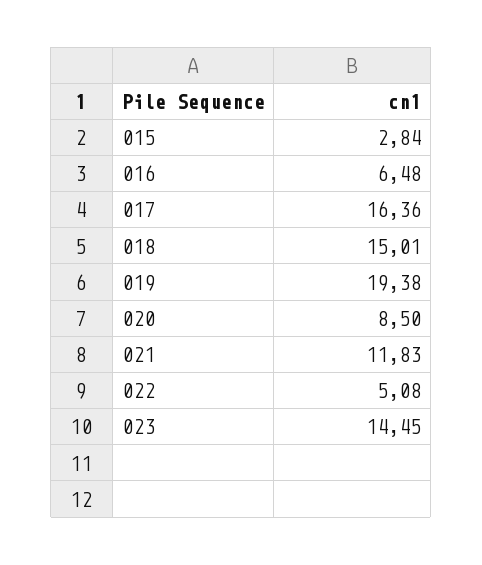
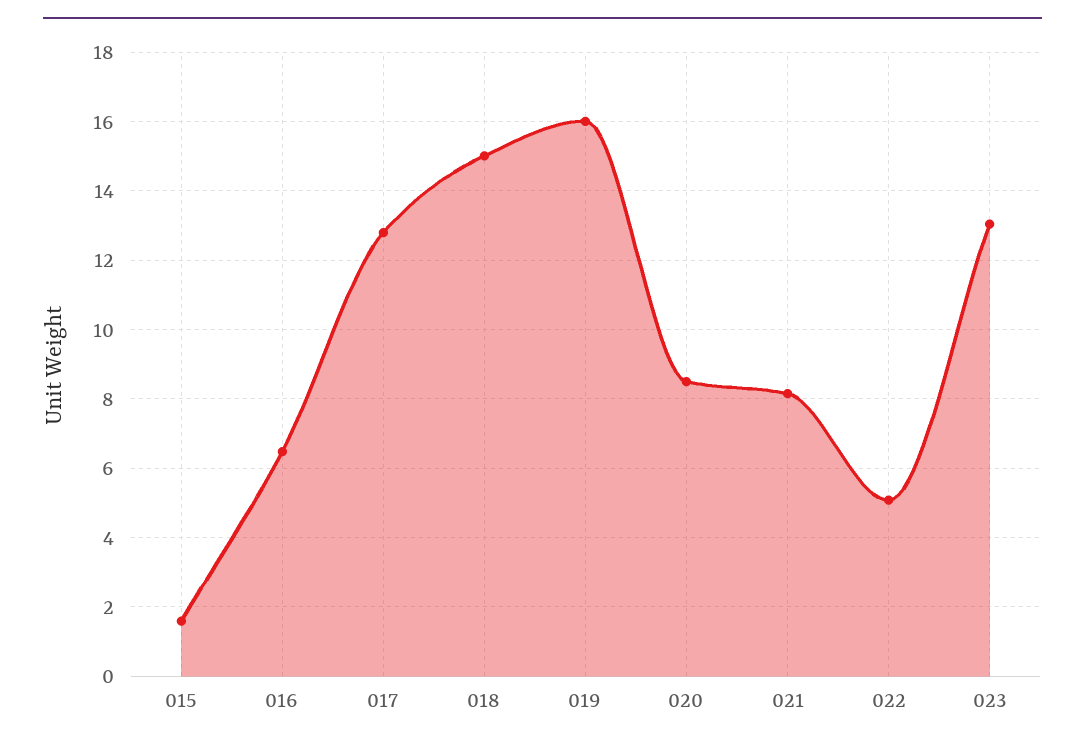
  {
-   "015": 2.84,
+   "015": 1.6,
    "016": 6.48,
-   "017": 16.36,
+   "017": 12.8,
    "018": 15.01,
-   "019": 19.38,
+   "019": 16,
    "020": 8.5,
-   "021": 11.83,
+   "021": 8.2,
    "022": 5.08,
-   "023": 14.45
+   "023": 13
  }

